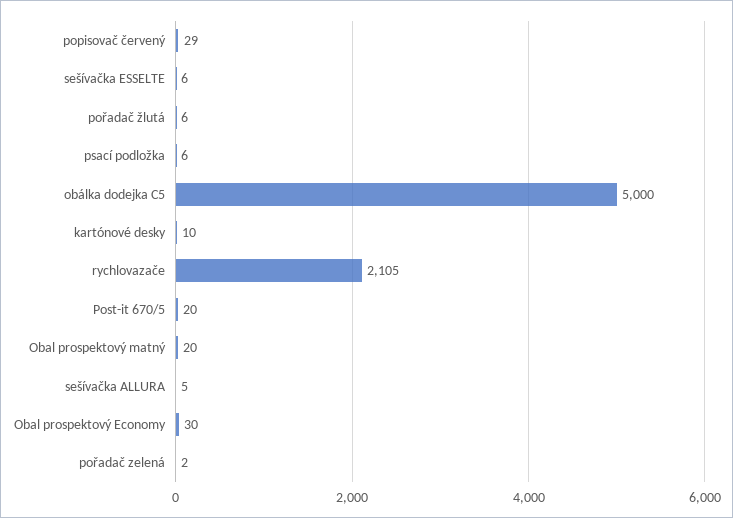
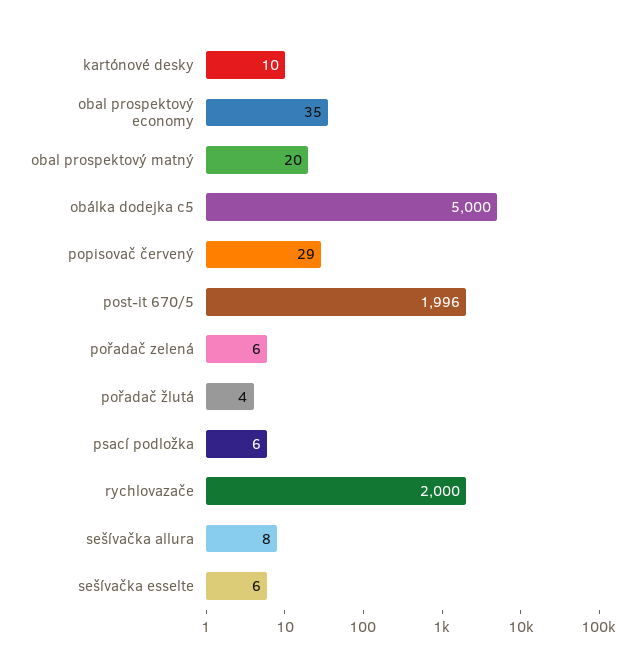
  {
    "popisovač červený": 29,
    "sešívačka ESSELTE": 6,
-   "pořadač žlutá": 6,
+   "pořadač žlutá": 4,
    "psací podložka": 6,
    "obálka dodejka C5": 5000,
    "kartónové desky": 10,
-   "rychlovazače": 2105,
+   "rychlovazače": 2000,
-   "Post-it 670/5": 20,
+   "Post-it 670/5": 1996,
    "Obal prospektový matný": 20,
-   "sešívačka ALLURA": 5,
+   "sešívačka ALLURA": 8,
-   "Obal prospektový Economy": 30,
+   "Obal prospektový Economy": 35,
-   "pořadač zelená": 2
+   "pořadač zelená": 6
  }

